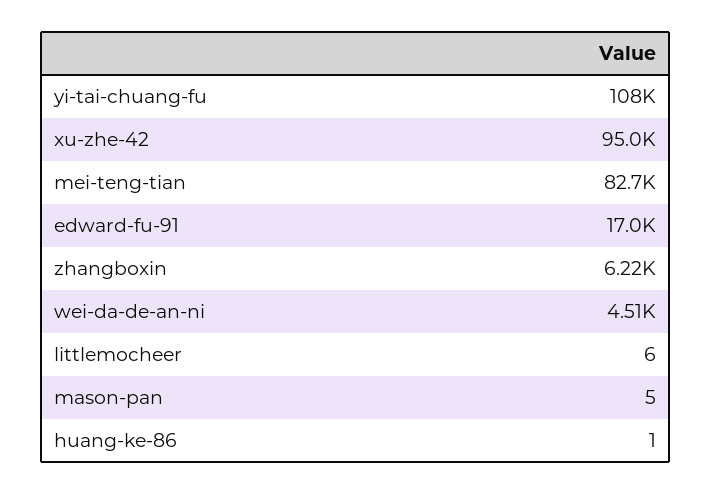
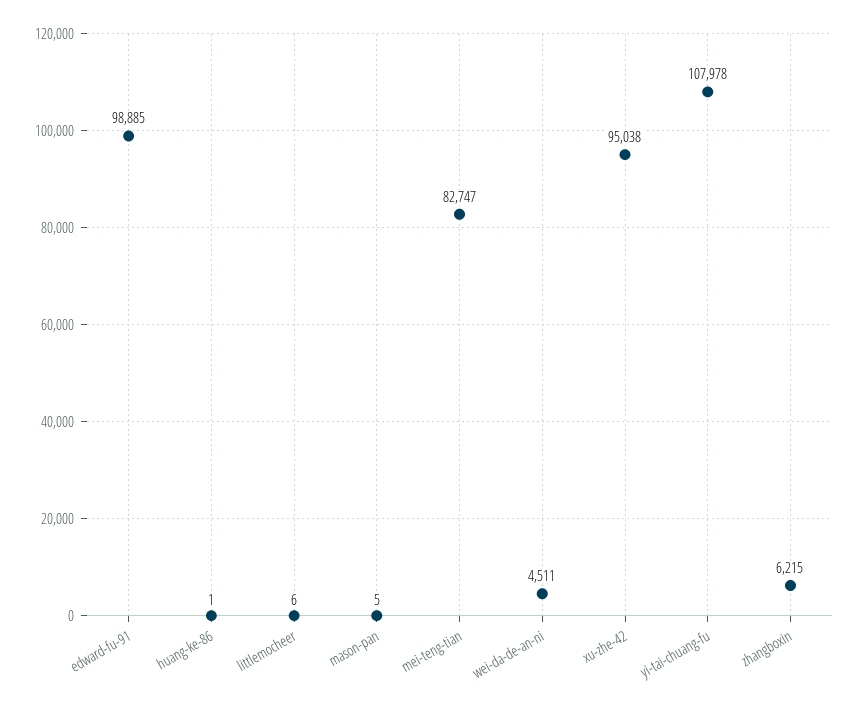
  {
    "yi-tai-chuang-fu": 107978,
    "xu-zhe-42": 95038,
    "mei-teng-tian": 82747,
-   "edward-fu-91": 17000,
+   "edward-fu-91": 98885,
    "zhangboxin": 6215,
    "wei-da-de-an-ni": 4511,
    "littlemocheer": 6,
    "mason-pan": 5,
    "huang-ke-86": 1
  }

